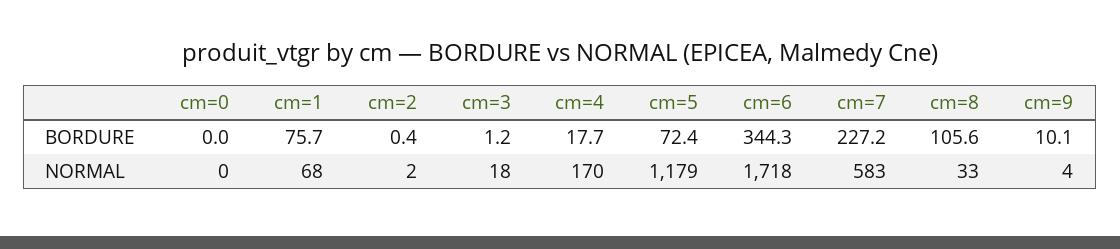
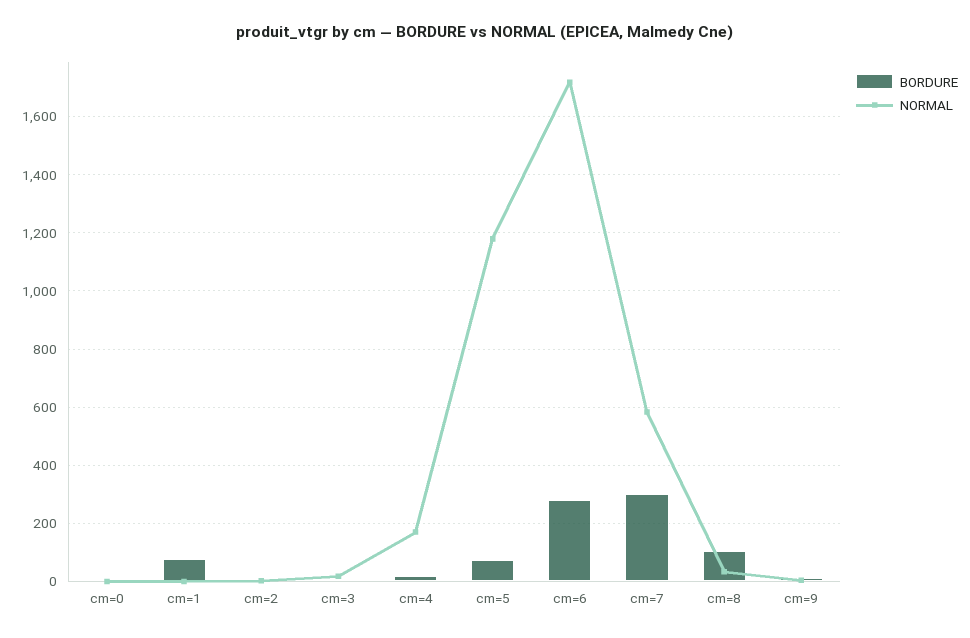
  {
    "BORDURE": {
      "cm=0": 0,
      "cm=1": 75.7,
      "cm=2": 0.4,
      "cm=3": 1.2,
      "cm=4": 17.7,
      "cm=5": 72.4,
-     "cm=6": 344.3,
+     "cm=6": 275,
-     "cm=7": 227.2,
+     "cm=7": 300,
      "cm=8": 105.6,
      "cm=9": 10.1
    },
    "NORMAL": {
      "cm=0": 0,
-     "cm=1": 68,
+     "cm=1": 0,
      "cm=2": 2,
      "cm=3": 18,
      "cm=4": 170,
      "cm=5": 1179,
      "cm=6": 1718,
      "cm=7": 583,
      "cm=8": 33,
      "cm=9": 4
    }
  }

